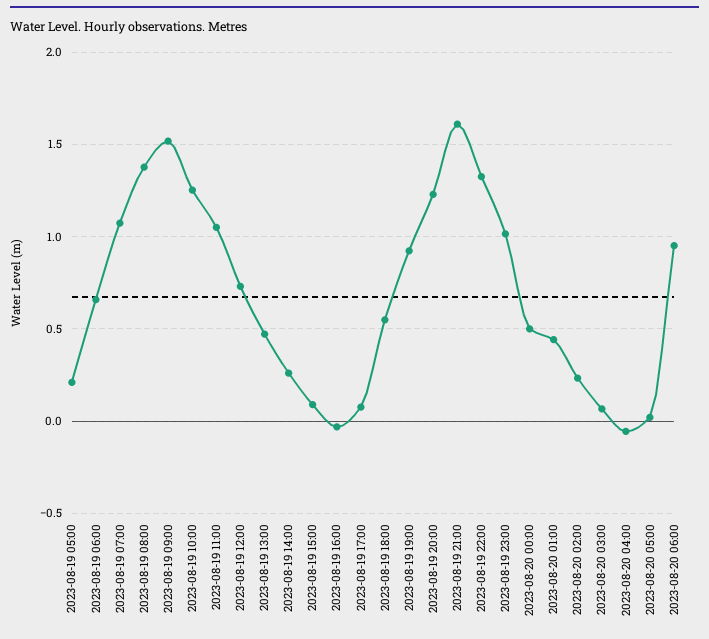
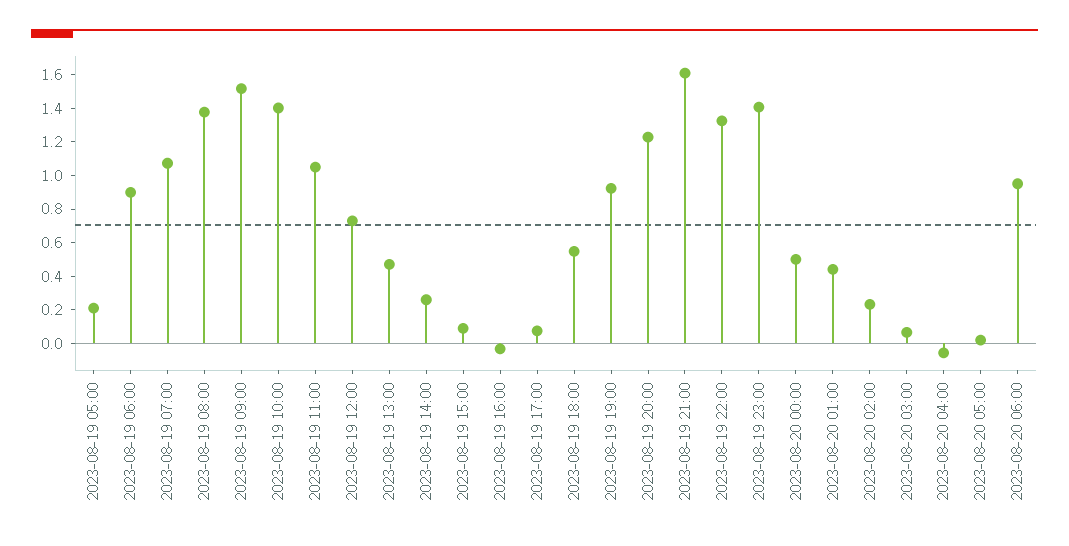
  {
    "2023-08-19 05:00": 0.2,
-   "2023-08-19 06:00": 0.65,
+   "2023-08-19 06:00": 0.9,
    "2023-08-19 07:00": 1.05,
    "2023-08-19 08:00": 1.4,
    "2023-08-19 09:00": 1.5,
-   "2023-08-19 10:00": 1.25,
+   "2023-08-19 10:00": 1.4,
    "2023-08-19 11:00": 1.05,
    "2023-08-19 12:00": 0.75,
    "2023-08-19 13:00": 0.45,
    "2023-08-19 14:00": 0.25,
    "2023-08-19 15:00": 0.1,
    "2023-08-19 16:00": -0.05,
    "2023-08-19 17:00": 0.1,
    "2023-08-19 18:00": 0.55,
    "2023-08-19 19:00": 0.9,
    "2023-08-19 20:00": 1.25,
    "2023-08-19 21:00": 1.6,
    "2023-08-19 22:00": 1.35,
-   "2023-08-19 23:00": 1,
+   "2023-08-19 23:00": 1.4,
    "2023-08-20 00:00": 0.5,
    "2023-08-20 01:00": 0.45,
    "2023-08-20 02:00": 0.25,
    "2023-08-20 03:00": 0.05,
    "2023-08-20 04:00": -0.05,
    "2023-08-20 05:00": 0,
    "2023-08-20 06:00": 0.95
  }

